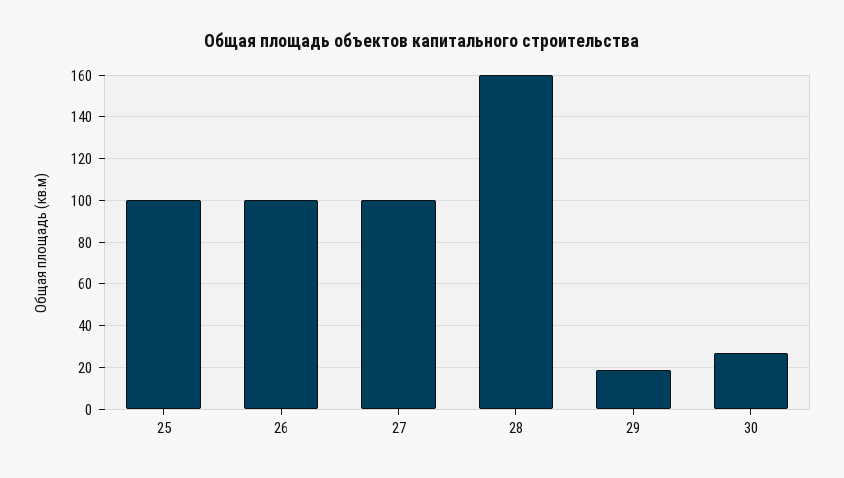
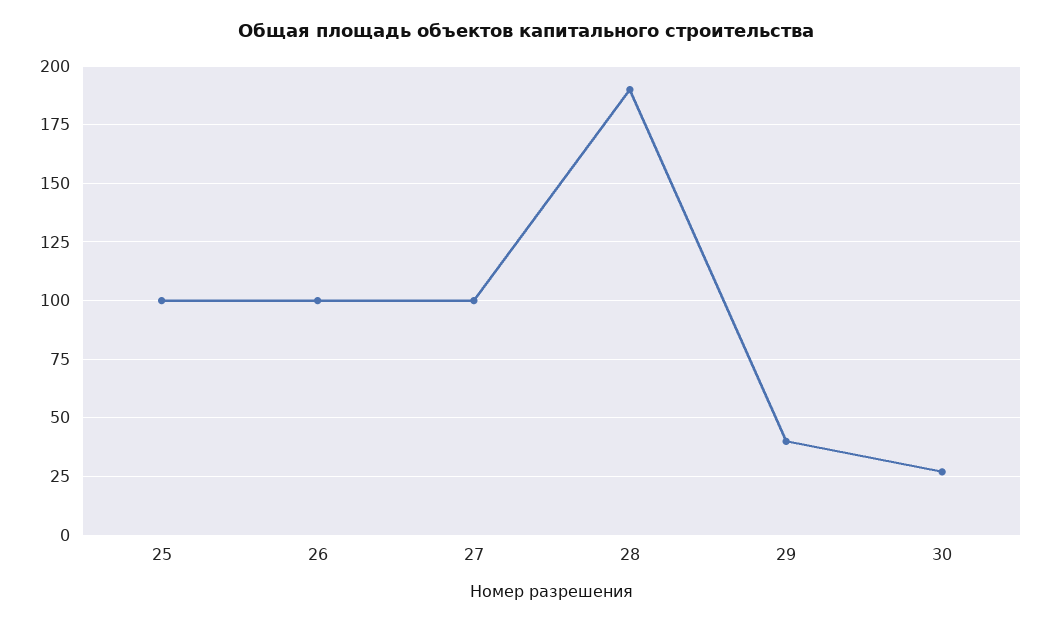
  {
    "25": 100,
    "26": 100,
    "27": 100,
-   "28": 160,
+   "28": 190,
-   "29": 20,
+   "29": 40,
    "30": 25
  }

